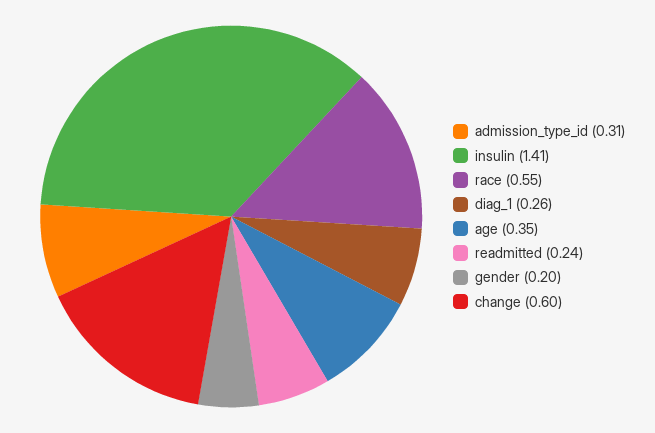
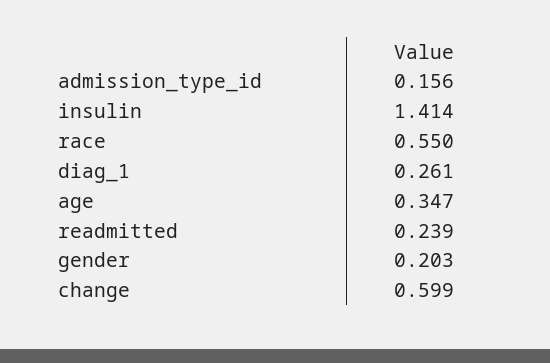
  {
-   "admission_type_id": 0.31,
+   "admission_type_id": 0.156,
    "insulin": 1.414,
    "race": 0.55,
    "diag_1": 0.261,
    "age": 0.347,
    "readmitted": 0.239,
    "gender": 0.203,
    "change": 0.599
  }

